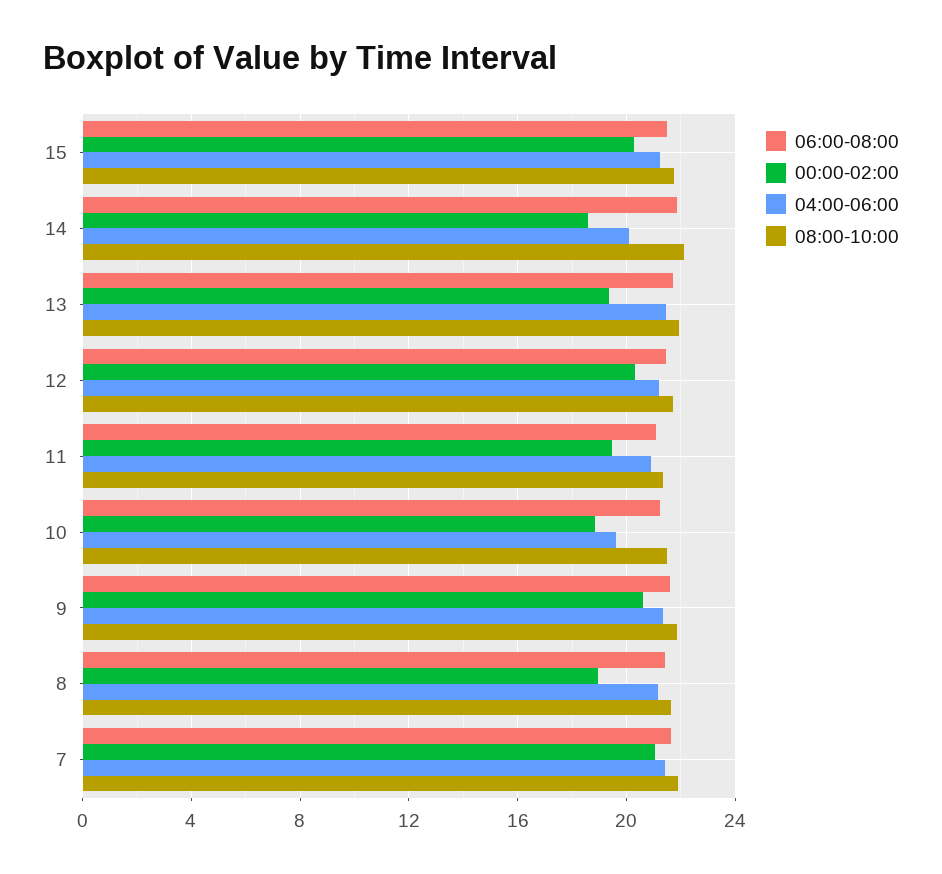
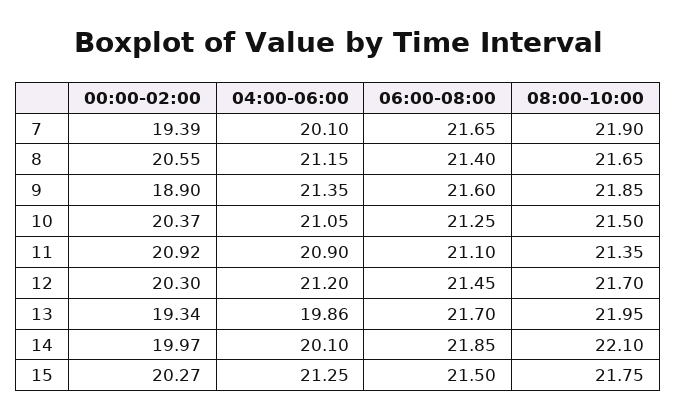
  {
    "06:00-08:00": {
      "15": 21.5,
      "14": 21.85,
      "13": 21.7,
      "12": 21.45,
      "11": 21.1,
      "10": 21.25,
      "9": 21.6,
      "8": 21.4,
      "7": 21.65
    },
    "00:00-02:00": {
      "15": 20.27,
-     "14": 18.5,
+     "14": 19.97,
      "13": 19.34,
      "12": 20.3,
-     "11": 19.5,
+     "11": 20.92,
-     "10": 19,
+     "10": 20.37,
-     "9": 20.5,
+     "9": 18.9,
-     "8": 19,
+     "8": 20.55,
-     "7": 21
+     "7": 19.39
    },
    "04:00-06:00": {
      "15": 21.25,
      "14": 20.1,
-     "13": 21.5,
+     "13": 19.86,
      "12": 21.2,
      "11": 20.9,
-     "10": 19.5,
+     "10": 21.05,
      "9": 21.35,
      "8": 21.15,
-     "7": 21.5
+     "7": 20.1
    },
    "08:00-10:00": {
      "15": 21.75,
      "14": 22.1,
      "13": 21.95,
      "12": 21.7,
      "11": 21.35,
      "10": 21.5,
      "9": 21.85,
      "8": 21.65,
      "7": 21.9
    }
  }

